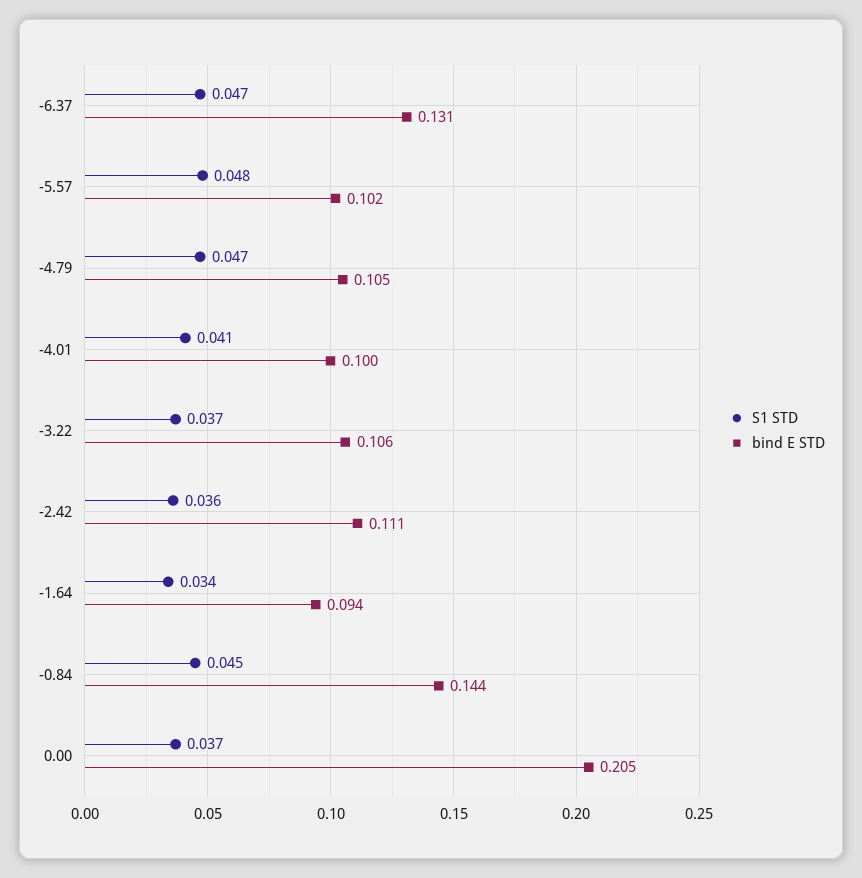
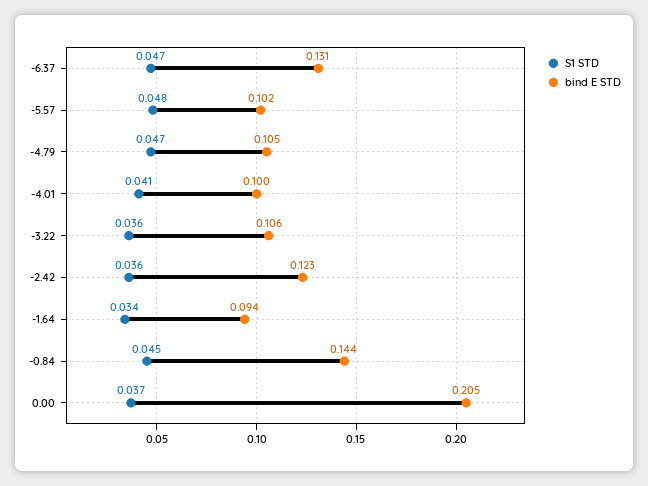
  {
    "S1 STD": {
      "-6.37": 0.047,
      "-5.57": 0.048,
      "-4.79": 0.047,
      "-4.01": 0.041,
-     "-3.22": 0.037,
+     "-3.22": 0.036,
      "-2.42": 0.036,
      "-1.64": 0.034,
      "-0.84": 0.045,
      "0.00": 0.037
    },
    "bind E STD": {
      "-6.37": 0.131,
      "-5.57": 0.102,
      "-4.79": 0.105,
      "-4.01": 0.1,
      "-3.22": 0.106,
-     "-2.42": 0.111,
+     "-2.42": 0.123,
      "-1.64": 0.094,
      "-0.84": 0.144,
      "0.00": 0.205
    }
  }

